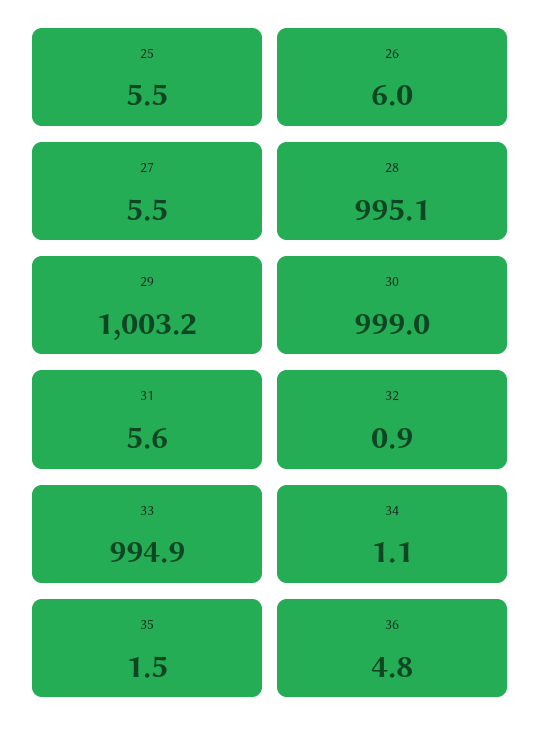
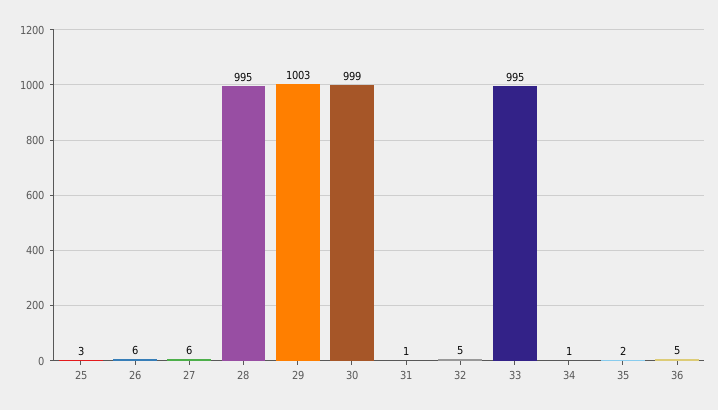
  {
-   "25": 5.5,
+   "25": 3,
    "26": 6,
    "27": 5.5,
    "28": 995.1,
    "29": 1003.2,
    "30": 999,
-   "31": 5.6,
+   "31": 1,
-   "32": 0.9,
+   "32": 5,
    "33": 994.9,
    "34": 1.1,
    "35": 1.5,
    "36": 4.8
  }

